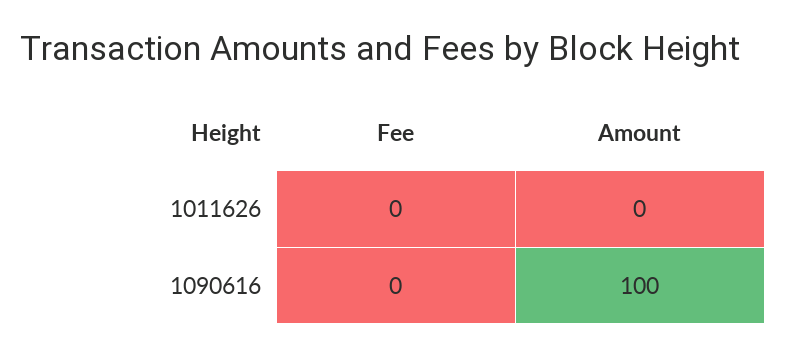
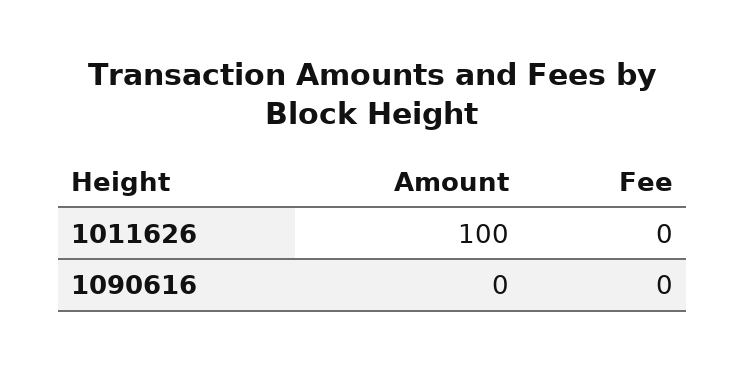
  {
    "Fee": {
      "1011626": 0,
      "1090616": 0
    },
    "Amount": {
-     "1011626": 0,
+     "1011626": 100,
-     "1090616": 100
+     "1090616": 0
    }
  }

